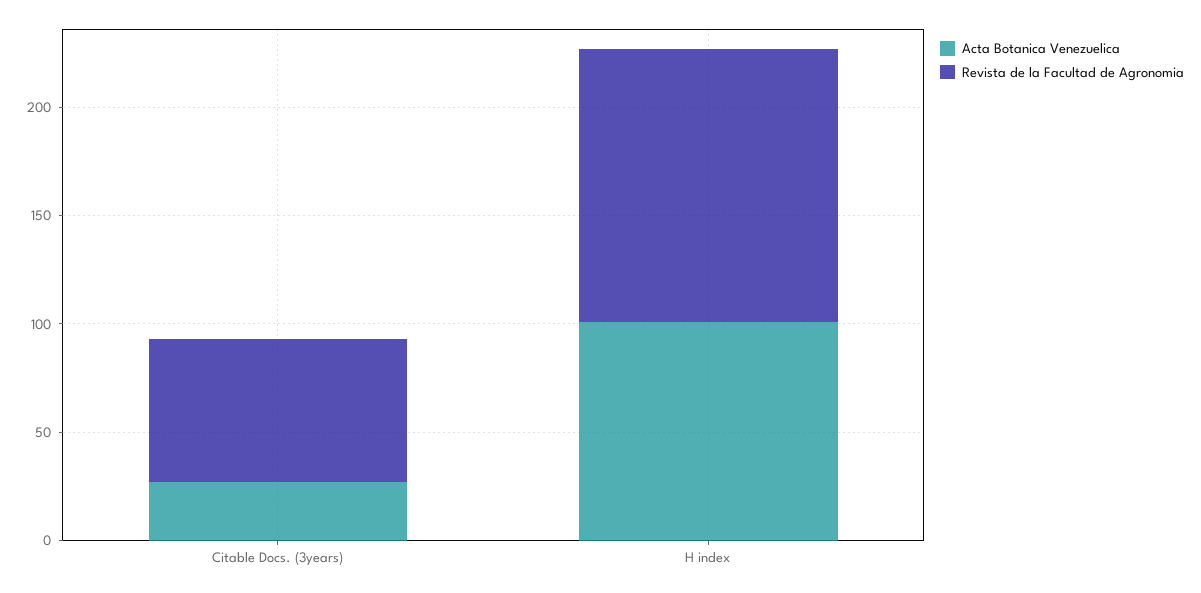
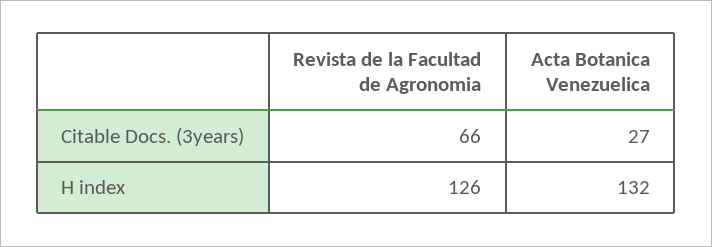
  {
    "Acta Botanica Venezuelica": {
      "Citable Docs. (3years)": 27,
-     "H index": 100
+     "H index": 132
    },
    "Revista de la Facultad de Agronomia": {
      "Citable Docs. (3years)": 66,
      "H index": 126
    }
  }

